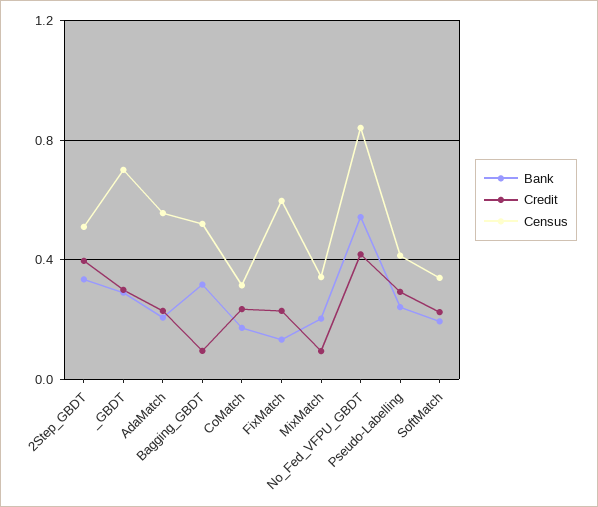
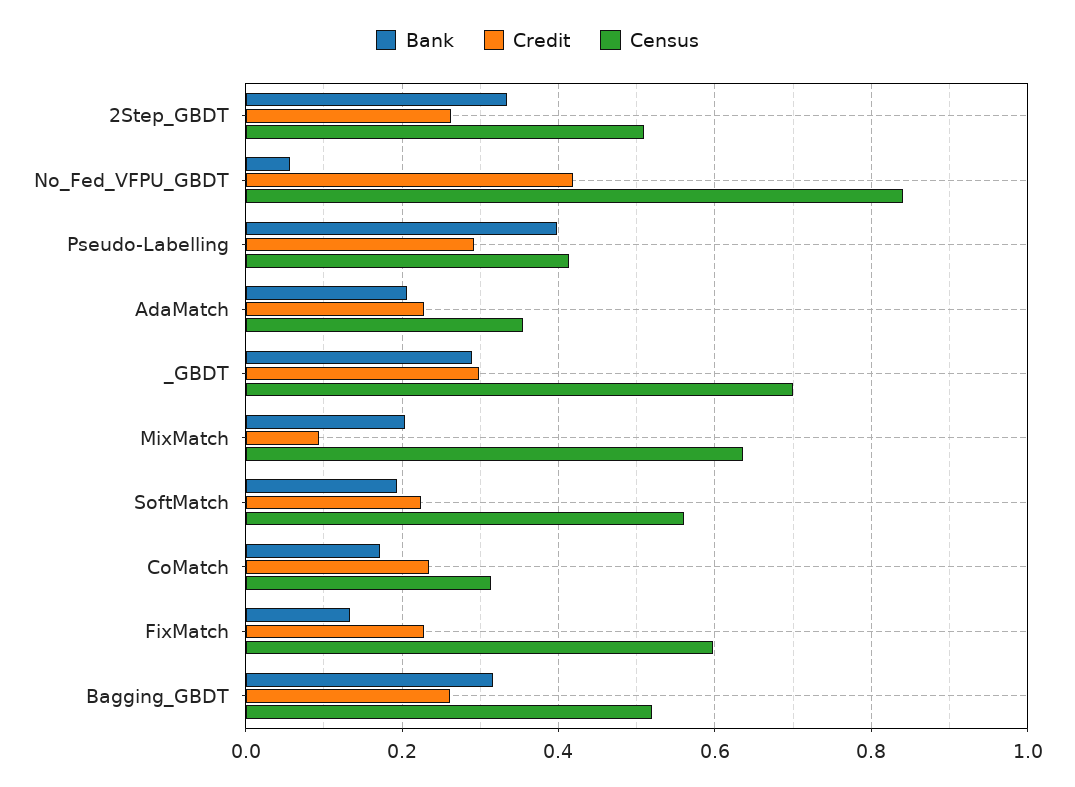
  {
    "Bank": {
      "2Step_GBDT": 0.34,
      "_GBDT": 0.28,
      "AdaMatch": 0.2,
      "Bagging_GBDT": 0.32,
      "CoMatch": 0.18,
      "FixMatch": 0.14,
      "MixMatch": 0.2,
-     "No_Fed_VFPU_GBDT": 0.55,
+     "No_Fed_VFPU_GBDT": 0.06,
-     "Pseudo-Labelling": 0.25,
+     "Pseudo-Labelling": 0.4,
      "SoftMatch": 0.2
    },
    "Credit": {
-     "2Step_GBDT": 0.4,
+     "2Step_GBDT": 0.26,
      "_GBDT": 0.3,
      "AdaMatch": 0.22,
-     "Bagging_GBDT": 0.1,
+     "Bagging_GBDT": 0.26,
      "CoMatch": 0.24,
      "FixMatch": 0.22,
      "MixMatch": 0.1,
      "No_Fed_VFPU_GBDT": 0.42,
      "Pseudo-Labelling": 0.3,
      "SoftMatch": 0.22
    },
    "Census": {
      "2Step_GBDT": 0.52,
      "_GBDT": 0.7,
-     "AdaMatch": 0.55,
+     "AdaMatch": 0.36,
      "Bagging_GBDT": 0.52,
      "CoMatch": 0.32,
      "FixMatch": 0.6,
-     "MixMatch": 0.35,
+     "MixMatch": 0.64,
      "No_Fed_VFPU_GBDT": 0.84,
      "Pseudo-Labelling": 0.42,
-     "SoftMatch": 0.35
+     "SoftMatch": 0.56
    }
  }

